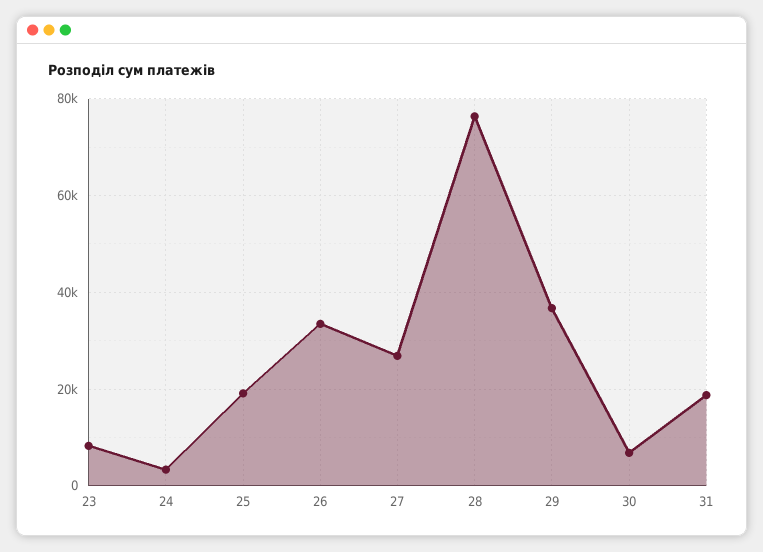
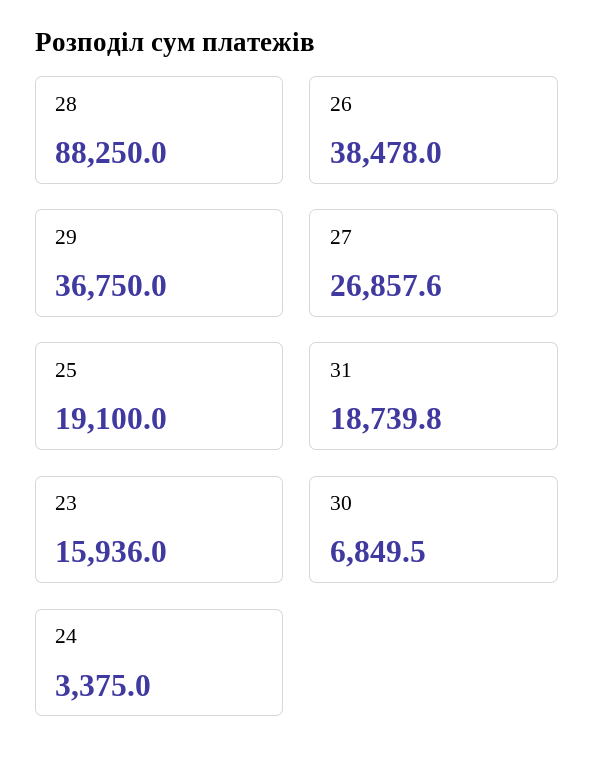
  {
-   "23": 8000,
+   "23": 15936,
    "24": 3375,
    "25": 19100,
-   "26": 34000,
+   "26": 38478,
    "27": 26857.6,
-   "28": 76000,
+   "28": 88250,
    "29": 36750,
    "30": 6849.5,
    "31": 18739.8
  }

